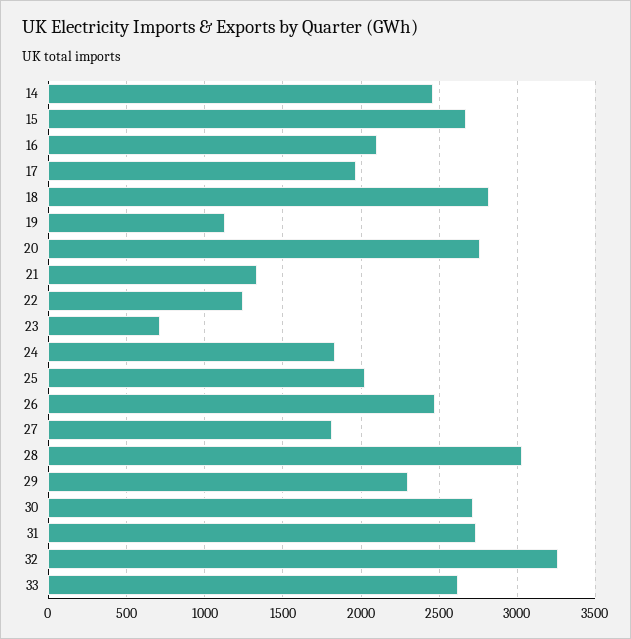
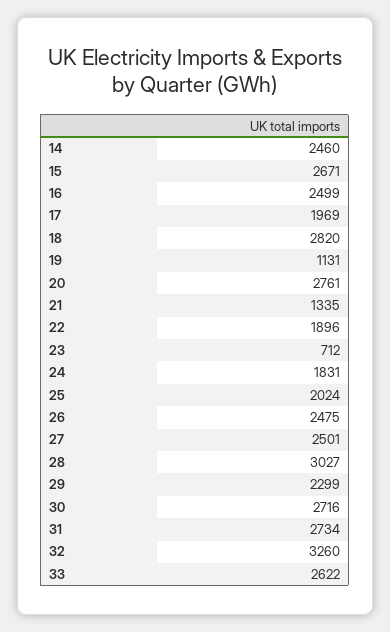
  {
    "14": 2460,
    "15": 2671,
-   "16": 2100,
+   "16": 2499,
    "17": 1969,
    "18": 2820,
    "19": 1131,
    "20": 2761,
    "21": 1335,
-   "22": 1250,
+   "22": 1896,
    "23": 712,
    "24": 1831,
    "25": 2024,
    "26": 2475,
-   "27": 1800,
+   "27": 2501,
    "28": 3027,
    "29": 2299,
    "30": 2716,
    "31": 2734,
    "32": 3260,
    "33": 2622
  }

